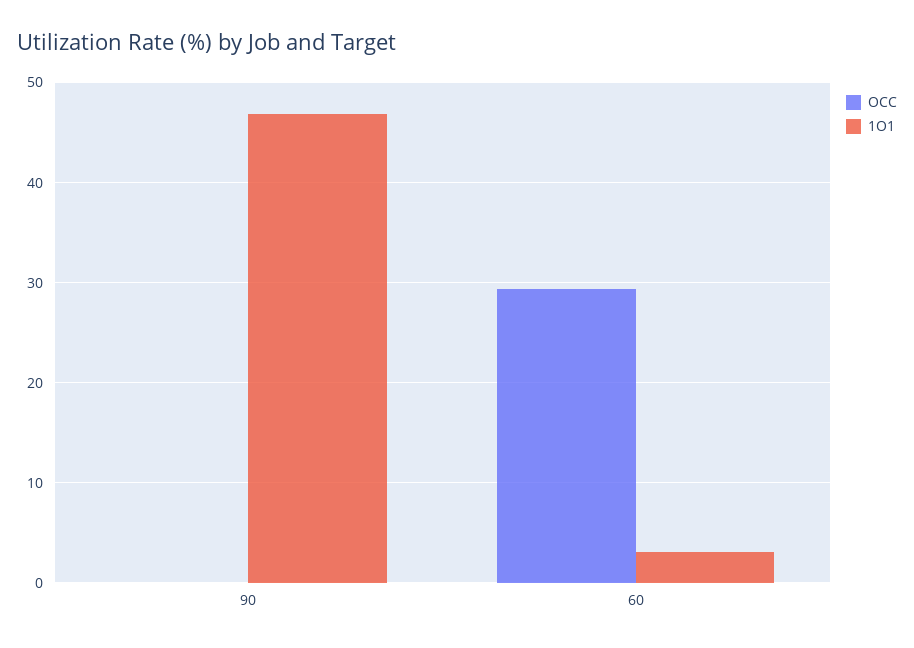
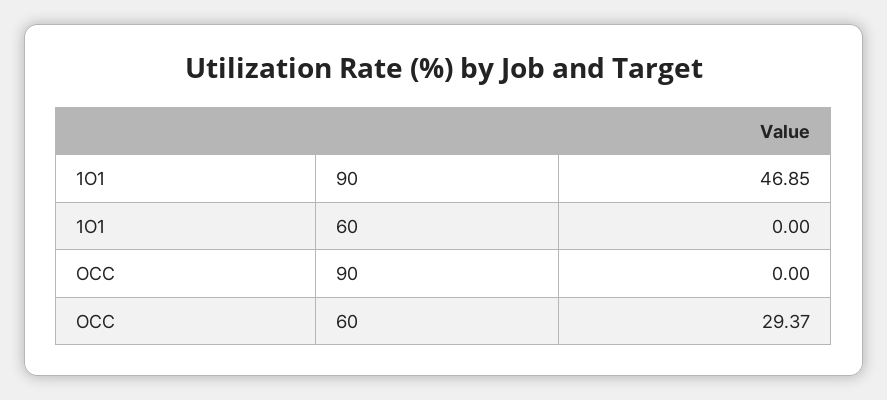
  {
    "OCC": {
      "90": 0,
      "60": 29.37
    },
    "1O1": {
      "90": 46.85,
-     "60": 3
+     "60": 0
    }
  }

